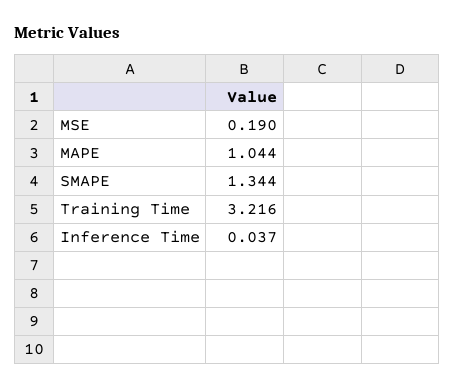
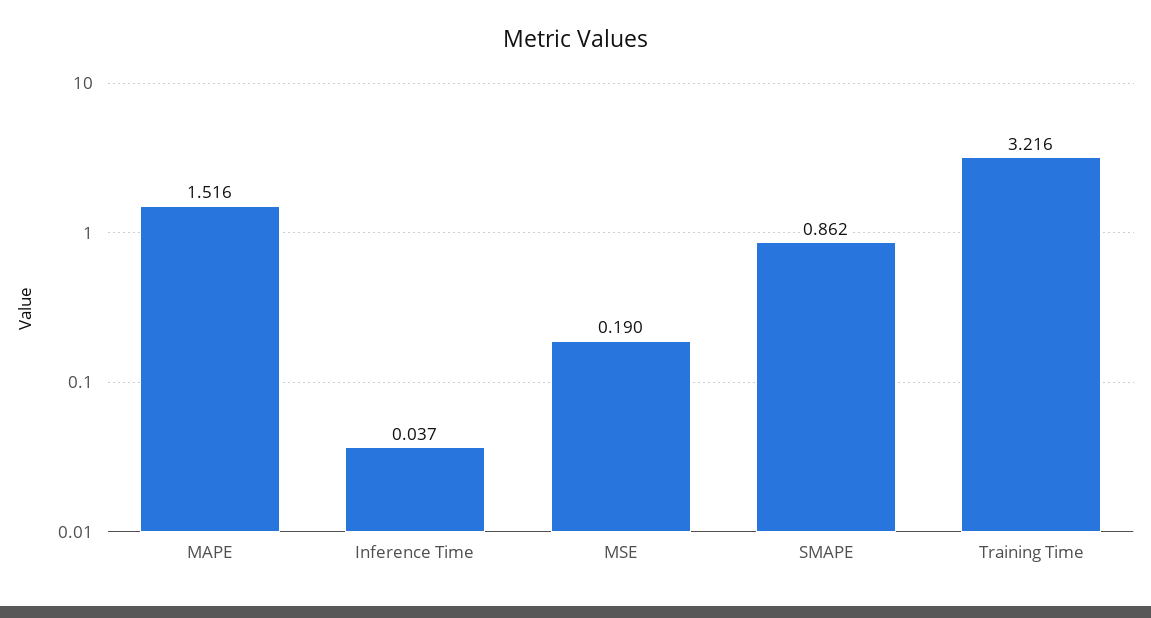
  {
    "MSE": 0.19,
-   "MAPE": 1.044,
+   "MAPE": 1.516,
-   "SMAPE": 1.344,
+   "SMAPE": 0.862,
    "Training Time": 3.216,
    "Inference Time": 0.037
  }

